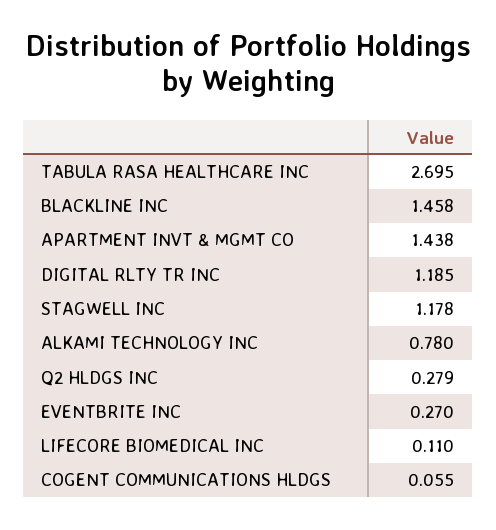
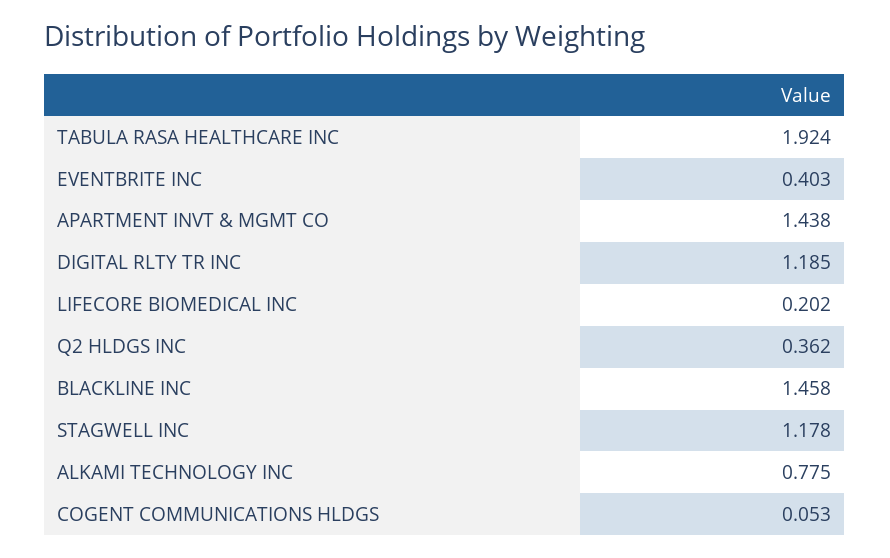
  {
-   "TABULA RASA HEALTHCARE INC": 2.695,
+   "TABULA RASA HEALTHCARE INC": 1.924,
    "BLACKLINE INC": 1.458,
    "APARTMENT INVT & MGMT CO": 1.438,
    "DIGITAL RLTY TR INC": 1.185,
    "STAGWELL INC": 1.178,
-   "ALKAMI TECHNOLOGY INC": 0.78,
+   "ALKAMI TECHNOLOGY INC": 0.775,
-   "Q2 HLDGS INC": 0.279,
+   "Q2 HLDGS INC": 0.362,
-   "EVENTBRITE INC": 0.27,
+   "EVENTBRITE INC": 0.403,
-   "LIFECORE BIOMEDICAL INC": 0.11,
+   "LIFECORE BIOMEDICAL INC": 0.202,
-   "COGENT COMMUNICATIONS HLDGS": 0.055
+   "COGENT COMMUNICATIONS HLDGS": 0.053
  }

